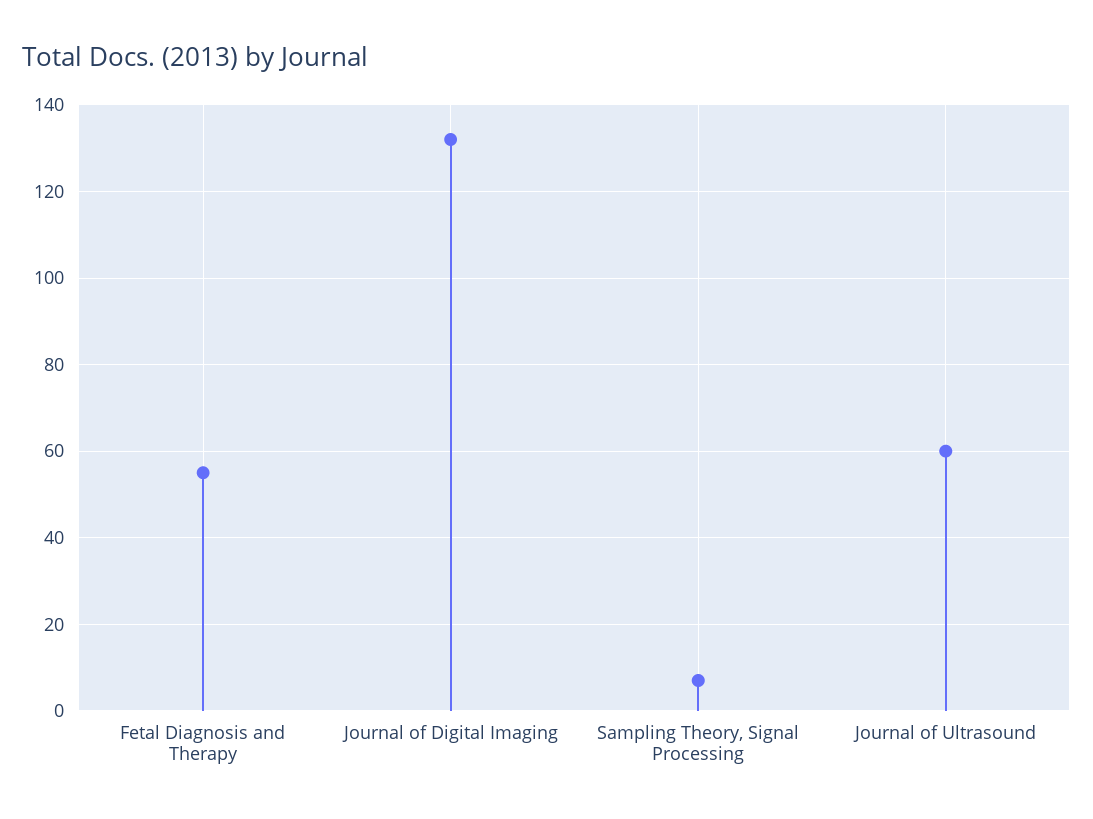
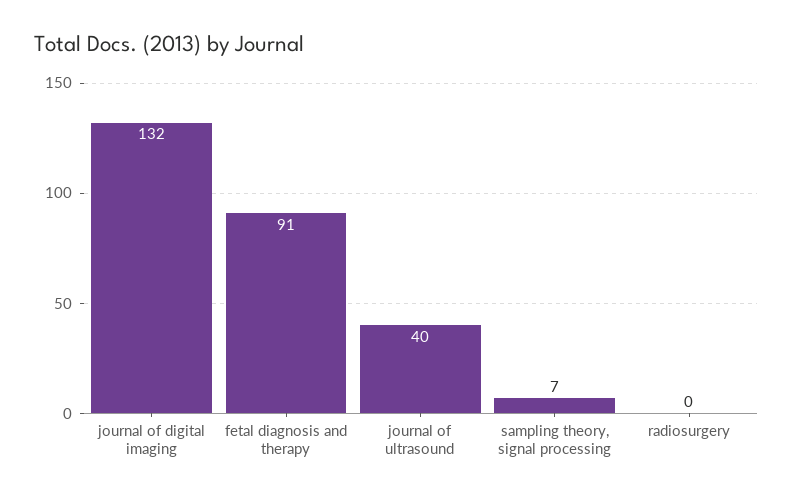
  {
-   "Fetal Diagnosis and Therapy": 55,
+   "Fetal Diagnosis and Therapy": 91,
    "Journal of Digital Imaging": 132,
    "Sampling Theory, Signal Processing": 7,
-   "Journal of Ultrasound": 60
+   "Journal of Ultrasound": 40,
+   "radiosurgery": 0
  }

